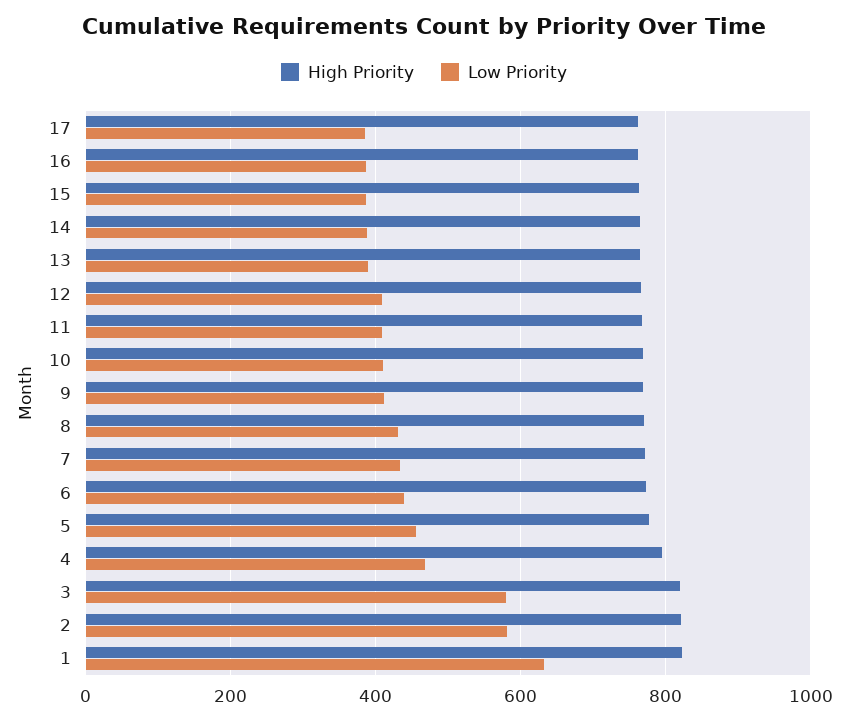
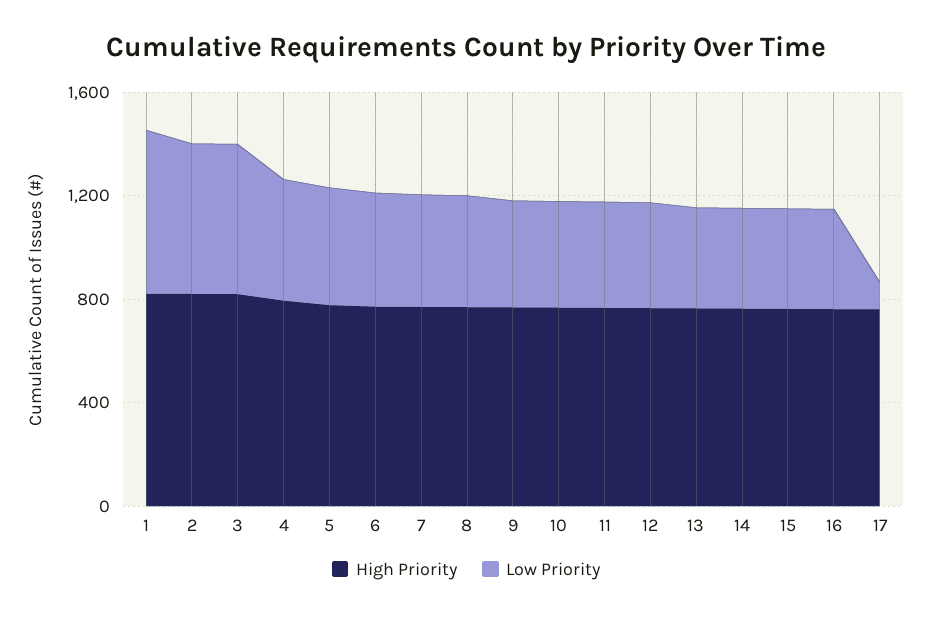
  {
    "High Priority": {
      "17": 760,
      "16": 760,
      "15": 760,
      "14": 760,
      "13": 760,
      "12": 760,
      "11": 760,
      "10": 760,
      "9": 760,
      "8": 780,
      "7": 780,
      "6": 780,
      "5": 780,
      "4": 800,
      "3": 820,
      "2": 820,
      "1": 820
    },
    "Low Priority": {
-     "17": 380,
+     "17": 100,
      "16": 380,
      "15": 380,
      "14": 380,
      "13": 380,
      "12": 400,
      "11": 400,
      "10": 420,
      "9": 420,
      "8": 440,
      "7": 440,
      "6": 440,
      "5": 460,
      "4": 460,
      "3": 580,
      "2": 580,
      "1": 640
    }
  }

